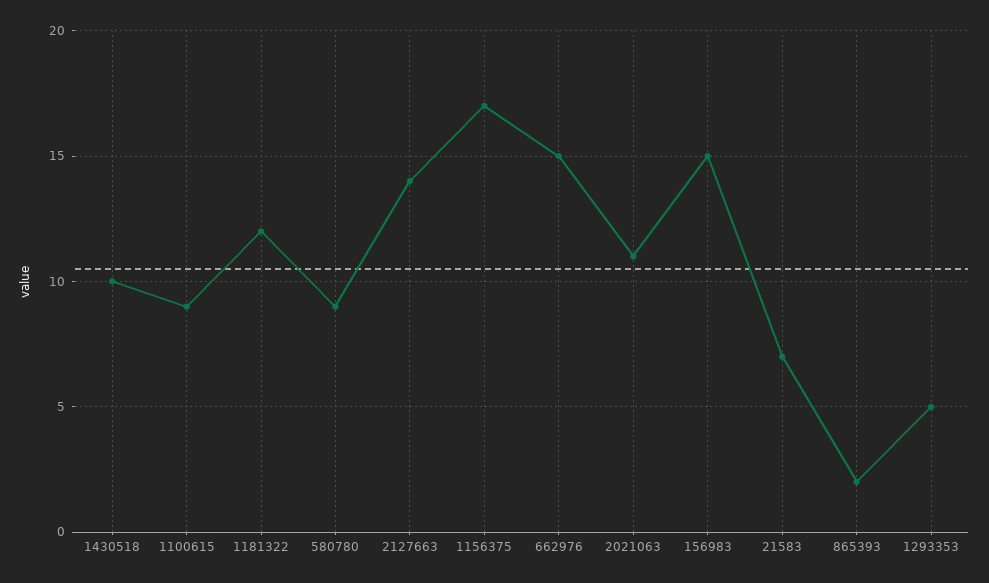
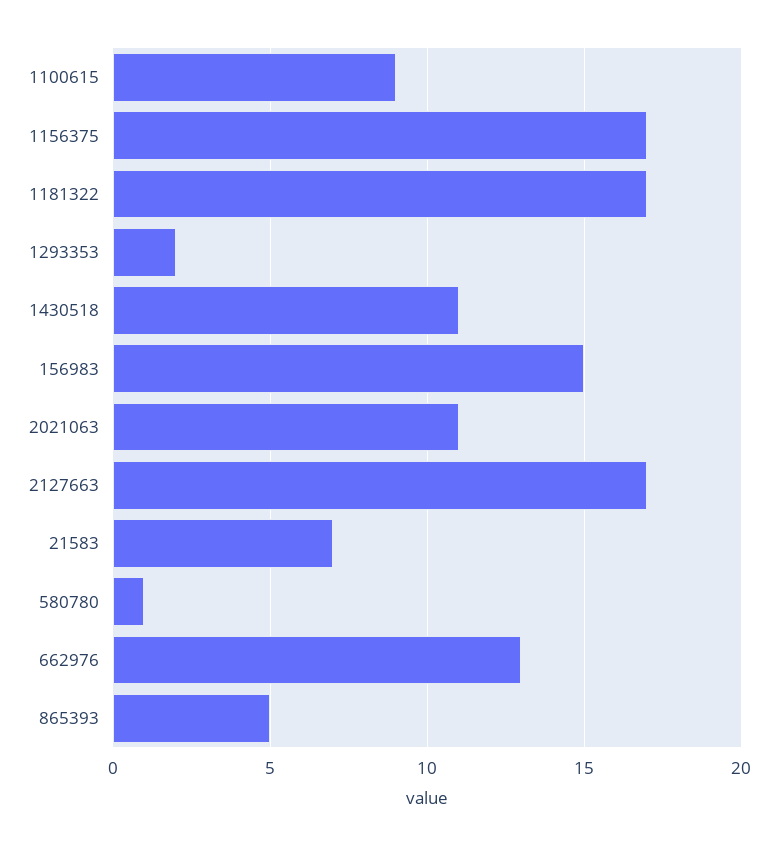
  {
-   "1430518": 10,
+   "1430518": 11,
    "1100615": 9,
-   "1181322": 12,
+   "1181322": 17,
-   "580780": 9,
+   "580780": 1,
-   "2127663": 14,
+   "2127663": 17,
    "1156375": 17,
-   "662976": 15,
+   "662976": 13,
    "2021063": 11,
    "156983": 15,
    "21583": 7,
-   "865393": 2,
+   "865393": 5,
-   "1293353": 5
+   "1293353": 2
  }

